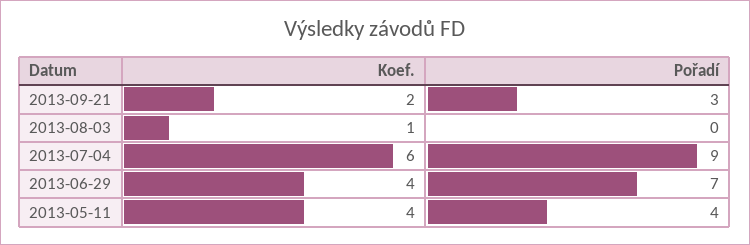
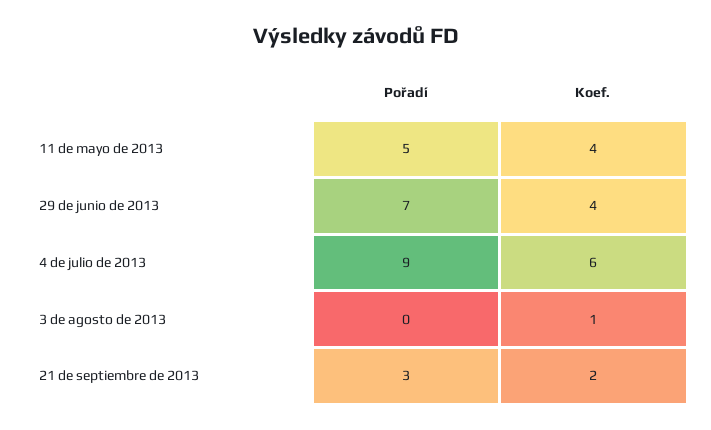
  {
    "Koef.": {
      "2013-09-21": 2,
      "2013-08-03": 1,
      "2013-07-04": 6,
      "2013-06-29": 4,
      "2013-05-11": 4
    },
    "Pořadí": {
      "2013-09-21": 3,
      "2013-08-03": 0,
      "2013-07-04": 9,
      "2013-06-29": 7,
-     "2013-05-11": 4
+     "2013-05-11": 5
    }
  }

